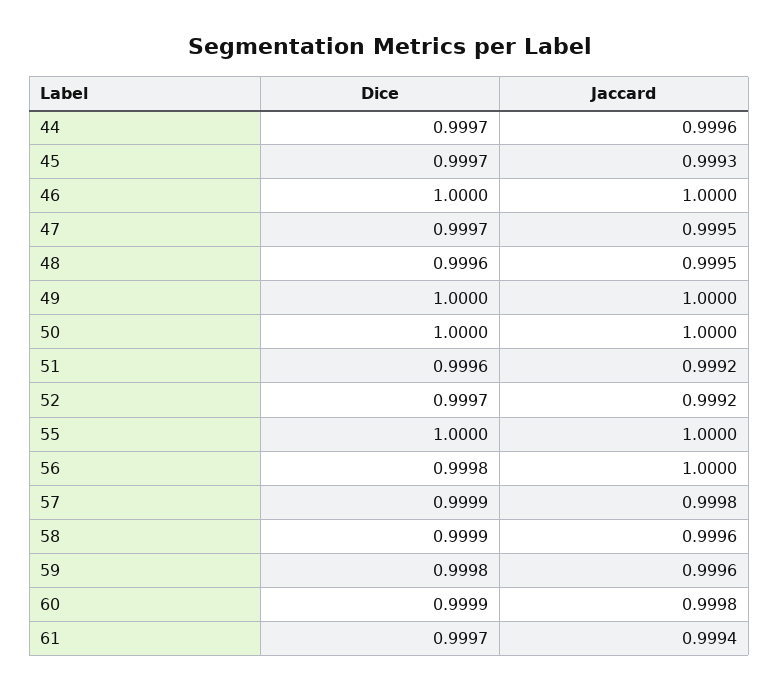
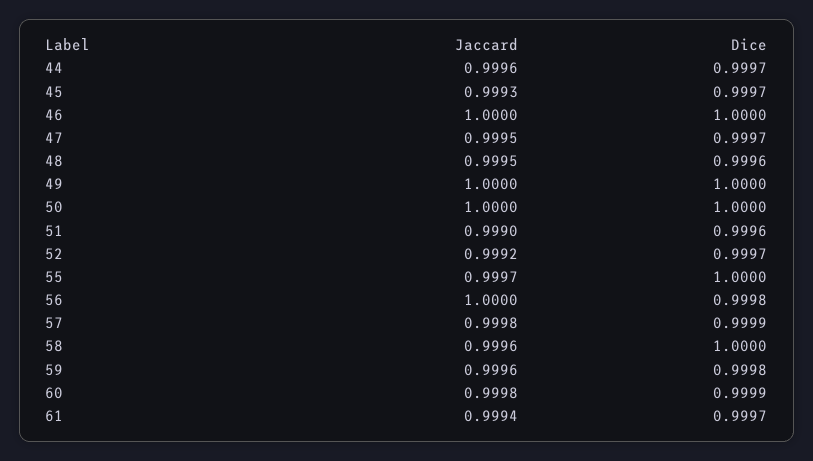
  {
    "Dice": {
      "44": 0.9997,
      "45": 0.9997,
      "46": 1,
      "47": 0.9997,
      "48": 0.9996,
      "49": 1,
      "50": 1,
      "51": 0.9996,
      "52": 0.9997,
      "55": 1,
      "56": 0.9998,
      "57": 0.9999,
-     "58": 0.9999,
+     "58": 1,
      "59": 0.9998,
      "60": 0.9999,
      "61": 0.9997
    },
    "Jaccard": {
      "44": 0.9996,
      "45": 0.9993,
      "46": 1,
      "47": 0.9995,
      "48": 0.9995,
      "49": 1,
      "50": 1,
-     "51": 0.9992,
+     "51": 0.999,
      "52": 0.9992,
-     "55": 1,
+     "55": 0.9997,
      "56": 1,
      "57": 0.9998,
      "58": 0.9996,
      "59": 0.9996,
      "60": 0.9998,
      "61": 0.9994
    }
  }

